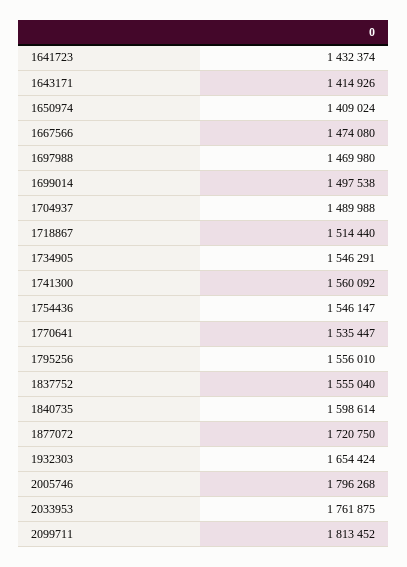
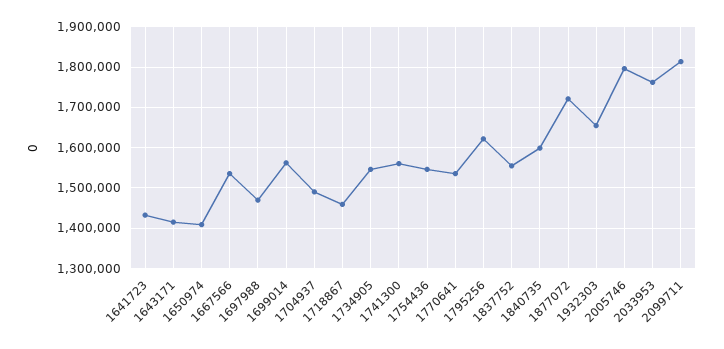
  {
    "1641723": 1432374,
    "1643171": 1414926,
    "1650974": 1409024,
-   "1667566": 1474080,
+   "1667566": 1540000,
    "1697988": 1469980,
-   "1699014": 1497538,
+   "1699014": 1560000,
    "1704937": 1489988,
-   "1718867": 1514440,
+   "1718867": 1460000,
    "1734905": 1546291,
    "1741300": 1560092,
    "1754436": 1546147,
    "1770641": 1535447,
-   "1795256": 1556010,
+   "1795256": 1620000,
    "1837752": 1555040,
    "1840735": 1598614,
    "1877072": 1720750,
    "1932303": 1654424,
    "2005746": 1796268,
    "2033953": 1761875,
    "2099711": 1813452
  }

